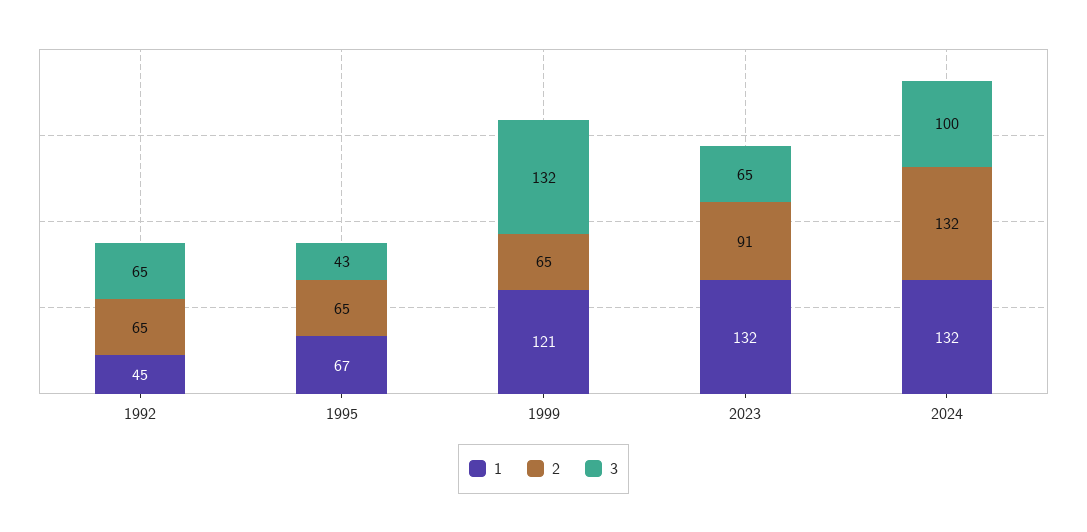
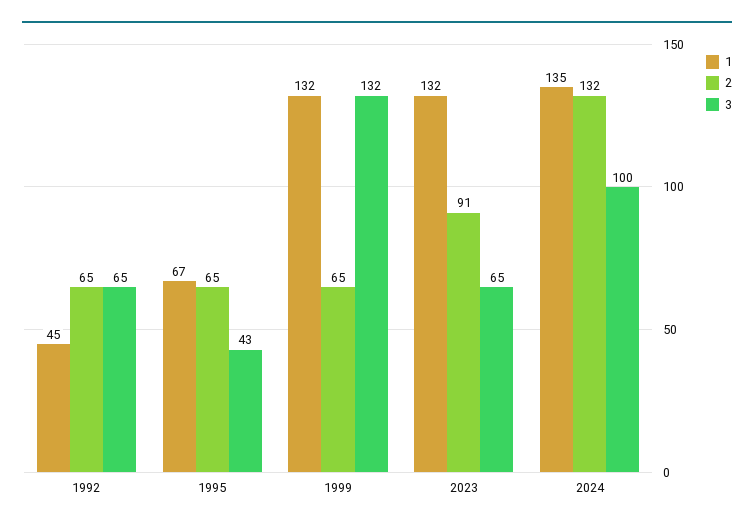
  {
    "1": {
      "1992": 45,
      "1995": 67,
-     "1999": 121,
+     "1999": 132,
      "2023": 132,
-     "2024": 132
+     "2024": 135
    },
    "2": {
      "1992": 65,
      "1995": 65,
      "1999": 65,
      "2023": 91,
      "2024": 132
    },
    "3": {
      "1992": 65,
      "1995": 43,
      "1999": 132,
      "2023": 65,
      "2024": 100
    }
  }

